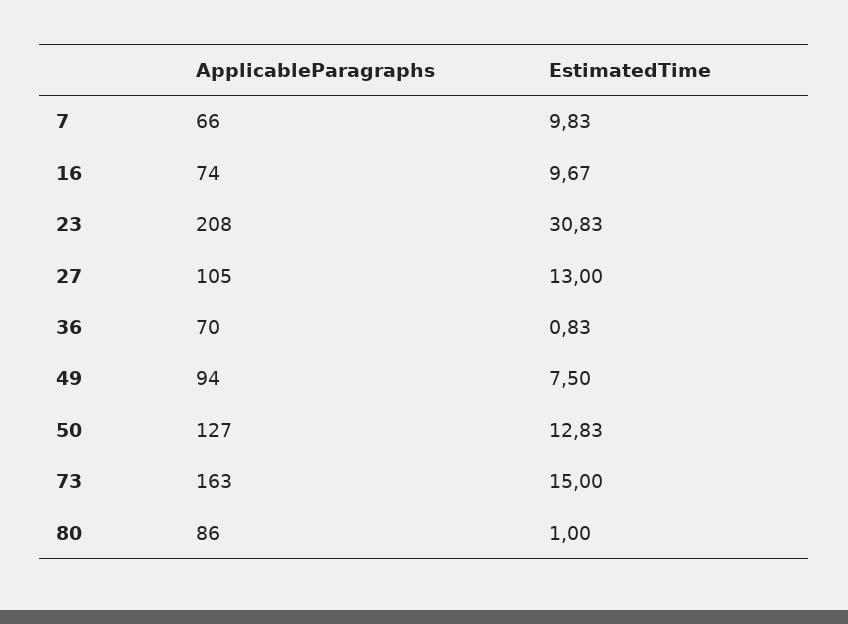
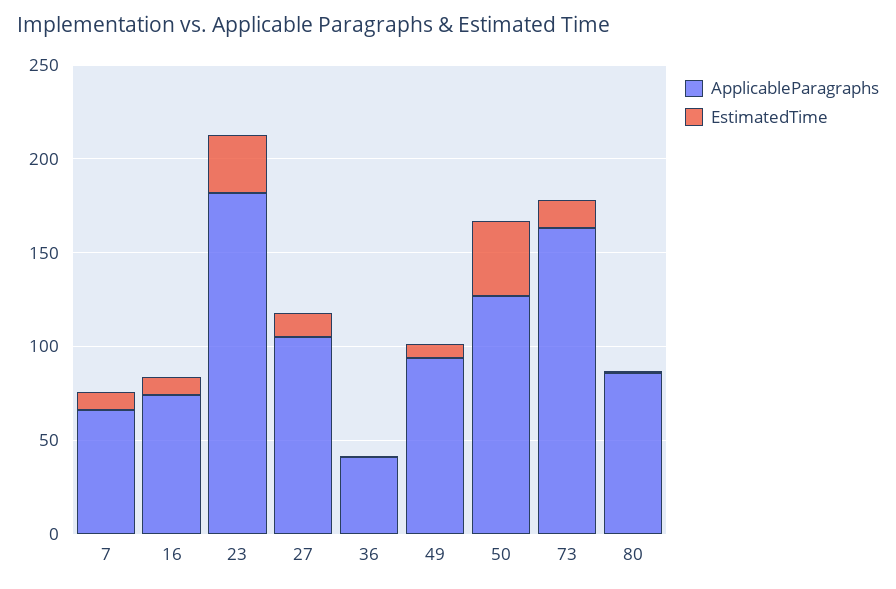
  {
    "ApplicableParagraphs": {
      "7": 66,
      "16": 74,
-     "23": 208,
+     "23": 180,
      "27": 105,
-     "36": 70,
+     "36": 40,
      "49": 94,
      "50": 127,
      "73": 163,
      "80": 86
    },
    "EstimatedTime": {
      "7": 9.83,
      "16": 9.67,
      "23": 30.83,
      "27": 13,
      "36": 0.83,
      "49": 7.5,
-     "50": 12.83,
+     "50": 40,
      "73": 15,
      "80": 1
    }
  }

